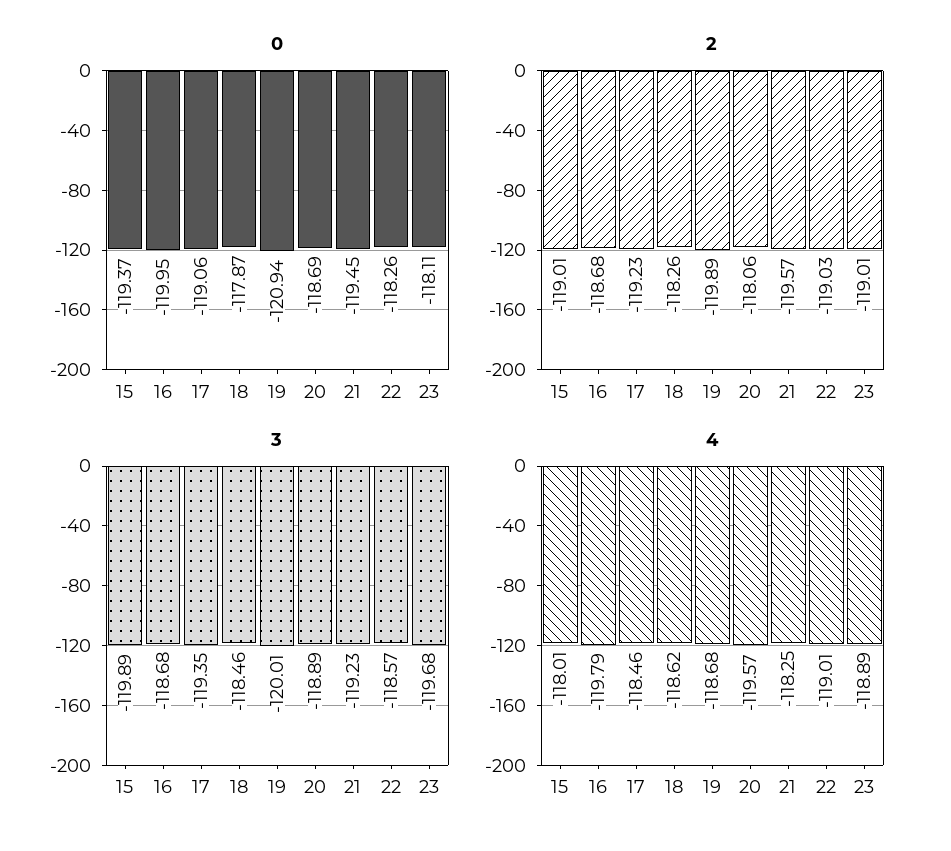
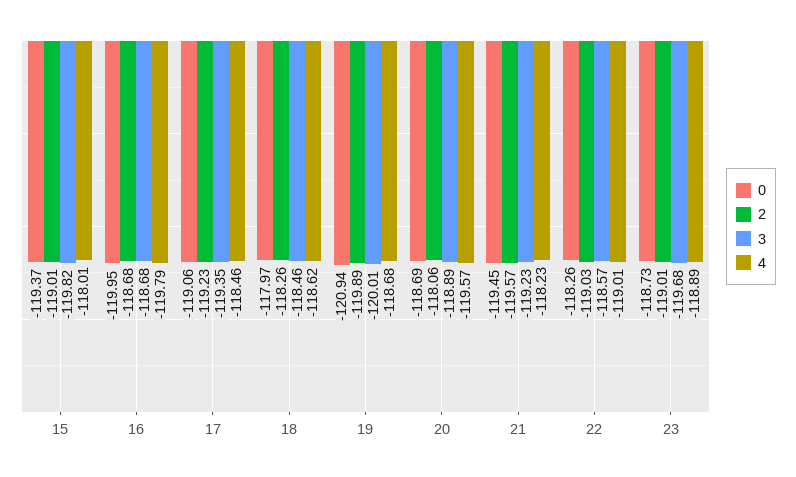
  {
    "0": {
      "15": -119.37,
      "16": -119.95,
      "17": -119.06,
-     "18": -117.87,
+     "18": -117.97,
      "19": -120.94,
      "20": -118.69,
      "21": -119.45,
      "22": -118.26,
-     "23": -118.11
+     "23": -118.73
    },
    "2": {
      "15": -119.01,
      "16": -118.68,
      "17": -119.23,
      "18": -118.26,
      "19": -119.89,
      "20": -118.06,
      "21": -119.57,
      "22": -119.03,
      "23": -119.01
    },
    "3": {
-     "15": -119.89,
+     "15": -119.82,
      "16": -118.68,
      "17": -119.35,
      "18": -118.46,
      "19": -120.01,
      "20": -118.89,
      "21": -119.23,
      "22": -118.57,
      "23": -119.68
    },
    "4": {
      "15": -118.01,
      "16": -119.79,
      "17": -118.46,
      "18": -118.62,
      "19": -118.68,
      "20": -119.57,
-     "21": -118.25,
+     "21": -118.23,
      "22": -119.01,
      "23": -118.89
    }
  }

